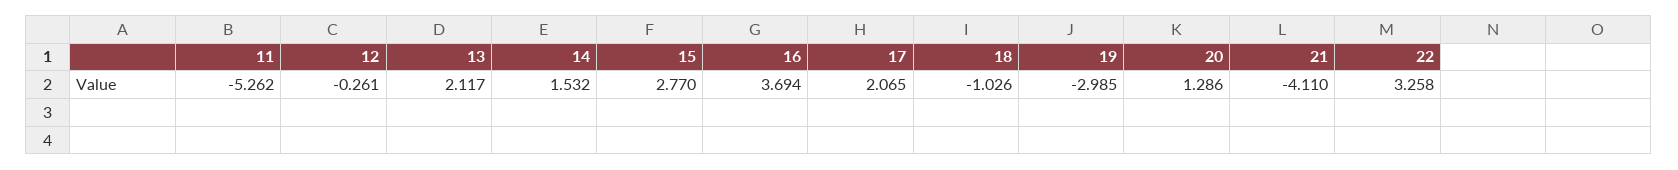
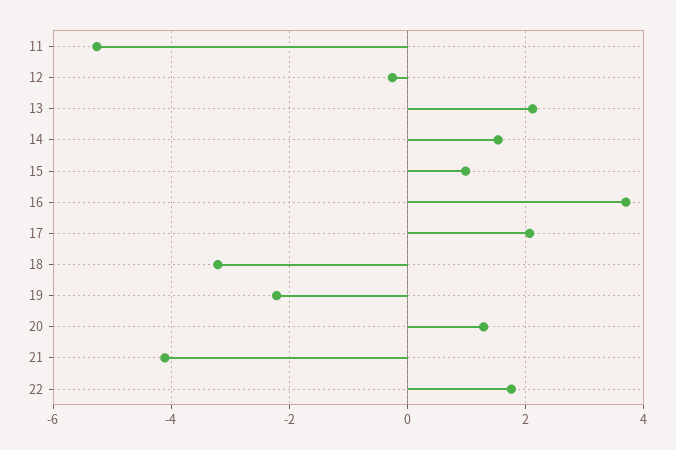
  {
    "11": -5.262,
    "12": -0.261,
    "13": 2.117,
    "14": 1.532,
-   "15": 2.77,
+   "15": 1,
    "16": 3.694,
    "17": 2.065,
-   "18": -1.026,
+   "18": -3.2,
-   "19": -2.985,
+   "19": -2.2,
    "20": 1.286,
    "21": -4.11,
-   "22": 3.258
+   "22": 1.8
  }

